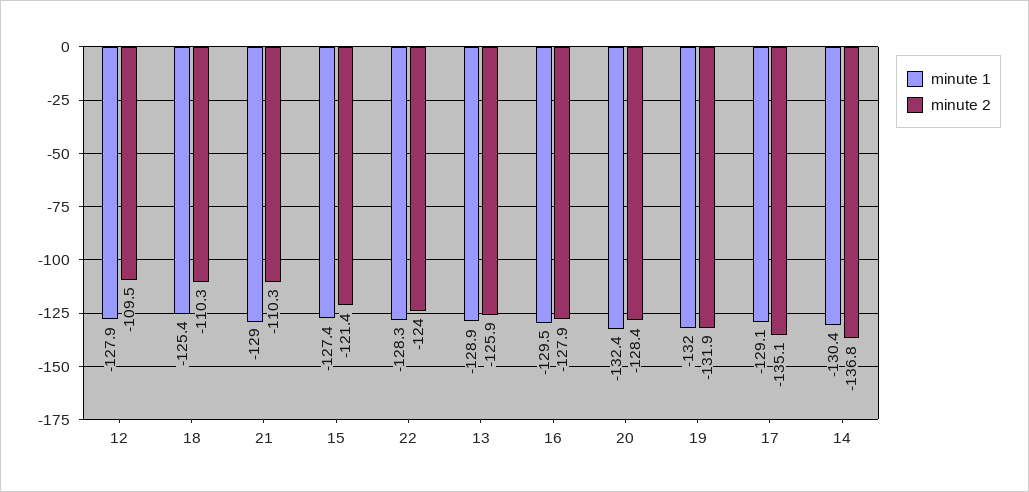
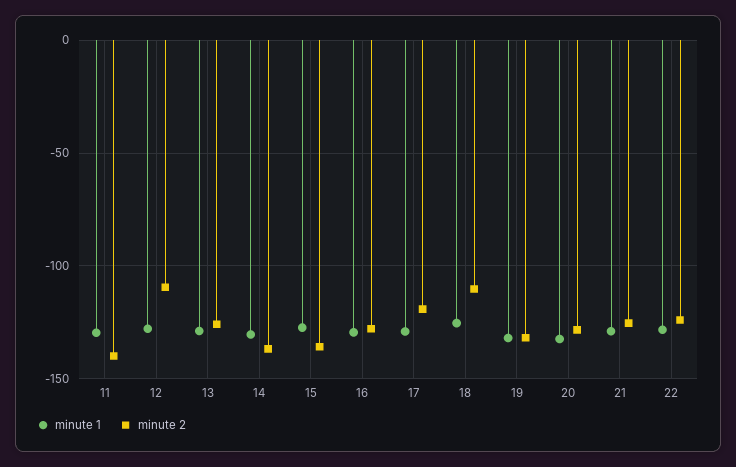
  {
    "minute 1": {
      "12": -127.9,
      "18": -125.4,
      "21": -129,
      "15": -127.4,
      "22": -128.3,
      "13": -128.9,
      "16": -129.5,
      "20": -132.4,
      "19": -132,
      "17": -129.1,
-     "14": -130.4
+     "14": -130.4,
+     "11": -130
    },
    "minute 2": {
      "12": -109.5,
      "18": -110.3,
-     "21": -110.3,
+     "21": -125,
-     "15": -121.4,
+     "15": -135,
      "22": -124,
      "13": -125.9,
      "16": -127.9,
      "20": -128.4,
      "19": -131.9,
-     "17": -135.1,
+     "17": -120,
-     "14": -136.8
+     "14": -136.8,
+     "11": -140
    }
  }

